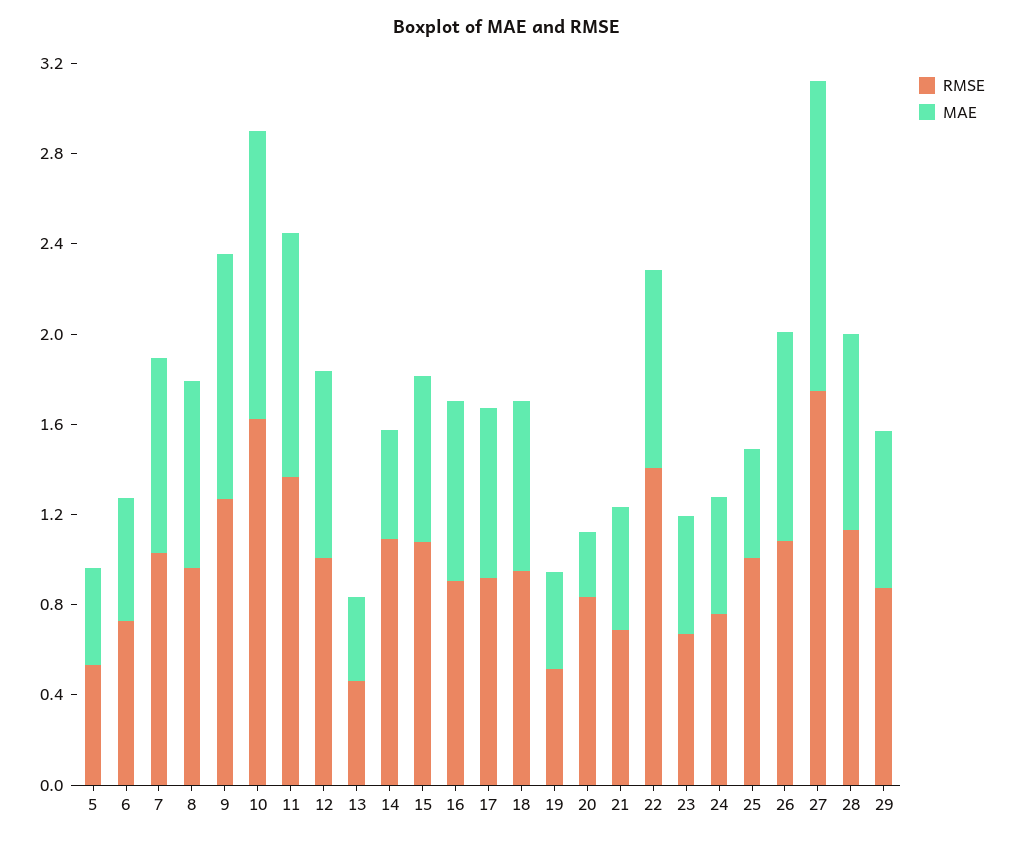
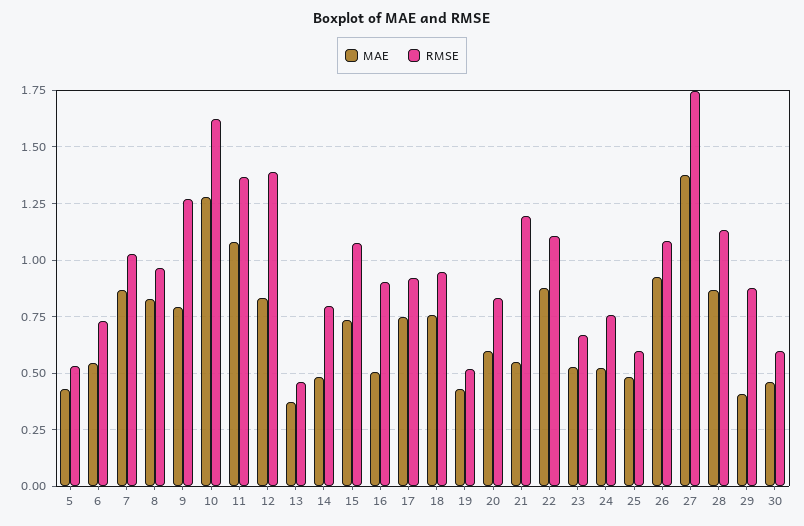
  {
    "RMSE": {
      "5": 0.55,
      "6": 0.75,
      "7": 1.05,
      "8": 0.95,
      "9": 1.25,
      "10": 1.6,
      "11": 1.35,
-     "12": 1,
+     "12": 1.4,
      "13": 0.45,
-     "14": 1.1,
+     "14": 0.8,
      "15": 1.1,
      "16": 0.9,
      "17": 0.9,
      "18": 0.95,
      "19": 0.5,
      "20": 0.85,
-     "21": 0.7,
+     "21": 1.2,
-     "22": 1.4,
+     "22": 1.1,
      "23": 0.65,
      "24": 0.75,
-     "25": 1,
+     "25": 0.6,
      "26": 1.1,
      "27": 1.75,
      "28": 1.15,
-     "29": 0.9
+     "29": 0.9,
+     "30": 0.6
    },
    "MAE": {
      "5": 0.45,
      "6": 0.55,
      "7": 0.85,
      "8": 0.85,
-     "9": 1.1,
+     "9": 0.8,
      "10": 1.3,
      "11": 1.1,
      "12": 0.85,
      "13": 0.35,
      "14": 0.5,
      "15": 0.75,
-     "16": 0.8,
+     "16": 0.5,
      "17": 0.75,
      "18": 0.75,
      "19": 0.45,
-     "20": 0.3,
+     "20": 0.6,
      "21": 0.55,
      "22": 0.9,
      "23": 0.55,
      "24": 0.5,
      "25": 0.5,
      "26": 0.95,
      "27": 1.35,
      "28": 0.85,
-     "29": 0.7
+     "29": 0.4,
+     "30": 0.45
    }
  }

